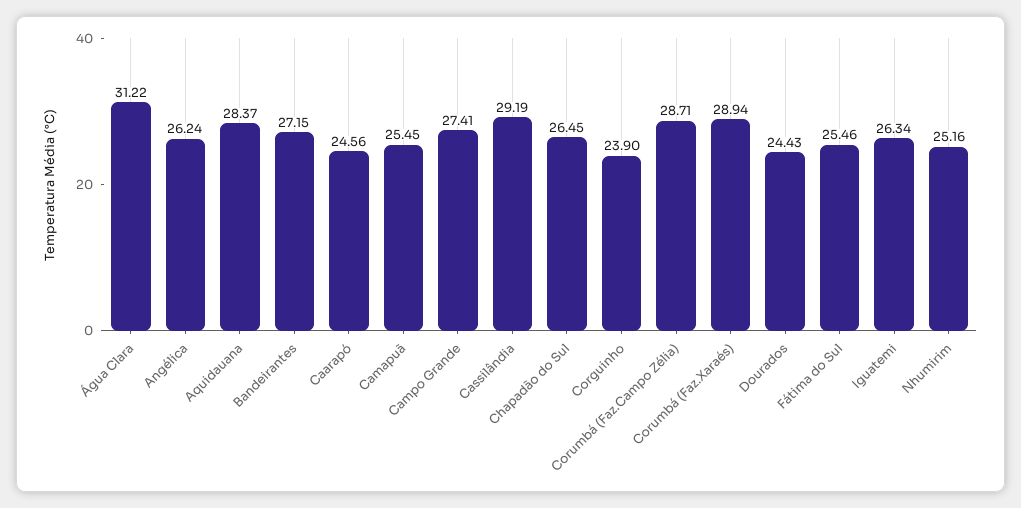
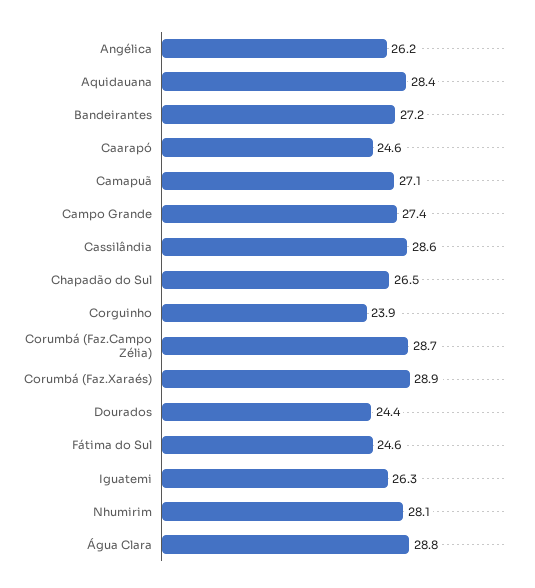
  {
-   "Água Clara": 31.22,
+   "Água Clara": 28.8,
    "Angélica": 26.24,
    "Aquidauana": 28.37,
    "Bandeirantes": 27.15,
    "Caarapó": 24.56,
-   "Camapuã": 25.45,
+   "Camapuã": 27.1,
    "Campo Grande": 27.41,
-   "Cassilândia": 29.19,
+   "Cassilândia": 28.6,
    "Chapadão do Sul": 26.45,
    "Corguinho": 23.9,
    "Corumbá (Faz.Campo Zélia)": 28.71,
    "Corumbá (Faz.Xaraés)": 28.94,
    "Dourados": 24.43,
-   "Fátima do Sul": 25.46,
+   "Fátima do Sul": 24.6,
    "Iguatemi": 26.34,
-   "Nhumirim": 25.16
+   "Nhumirim": 28.1
  }

